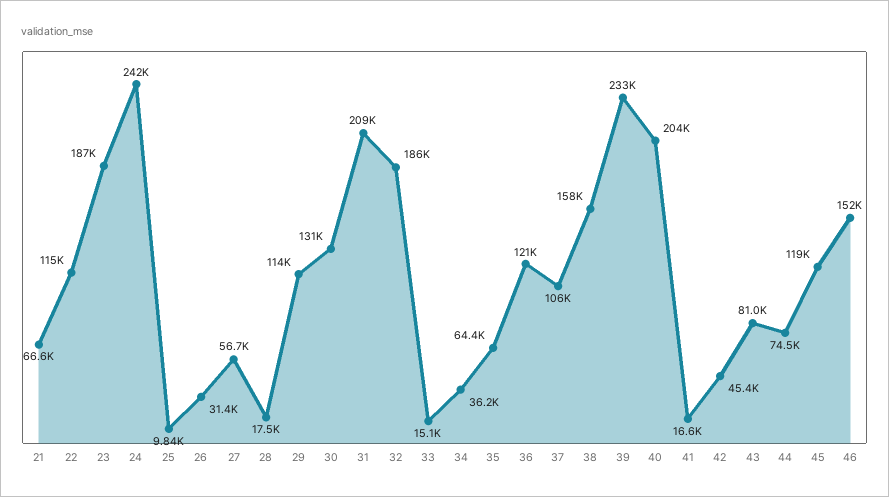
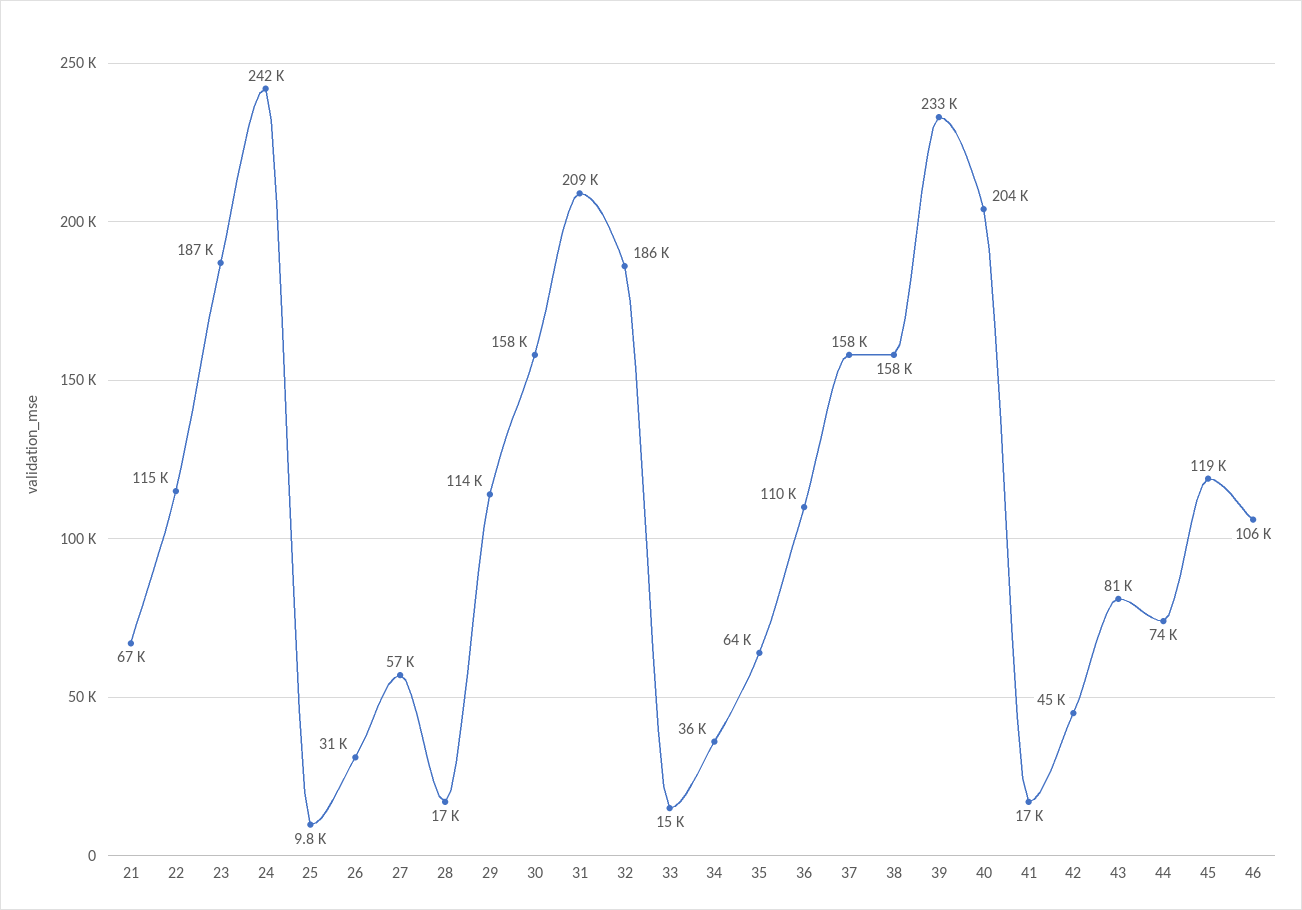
  {
    "21": 66600,
    "22": 115000,
    "23": 187000,
    "24": 242000,
    "25": 9840,
    "26": 31400,
    "27": 56700,
    "28": 17500,
    "29": 114000,
-   "30": 131000,
+   "30": 158000,
    "31": 209000,
    "32": 186000,
    "33": 15100,
    "34": 36200,
    "35": 64400,
-   "36": 121000,
+   "36": 110000,
-   "37": 106000,
+   "37": 158000,
    "38": 158000,
    "39": 233000,
    "40": 204000,
    "41": 16600,
    "42": 45400,
    "43": 81000,
    "44": 74500,
    "45": 119000,
-   "46": 152000
+   "46": 106000
  }

